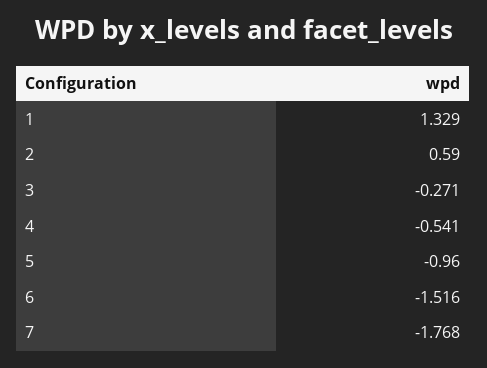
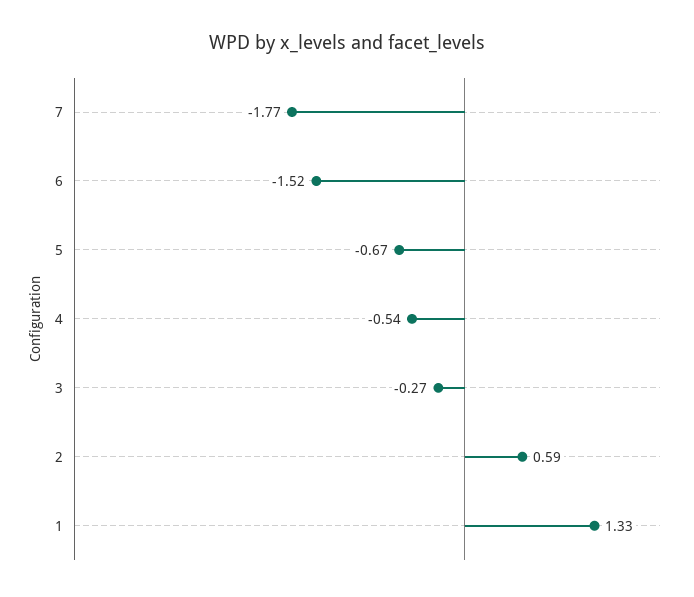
  {
    "1": 1.329,
    "2": 0.59,
    "3": -0.271,
    "4": -0.541,
-   "5": -0.96,
+   "5": -0.67,
    "6": -1.516,
    "7": -1.768
  }

